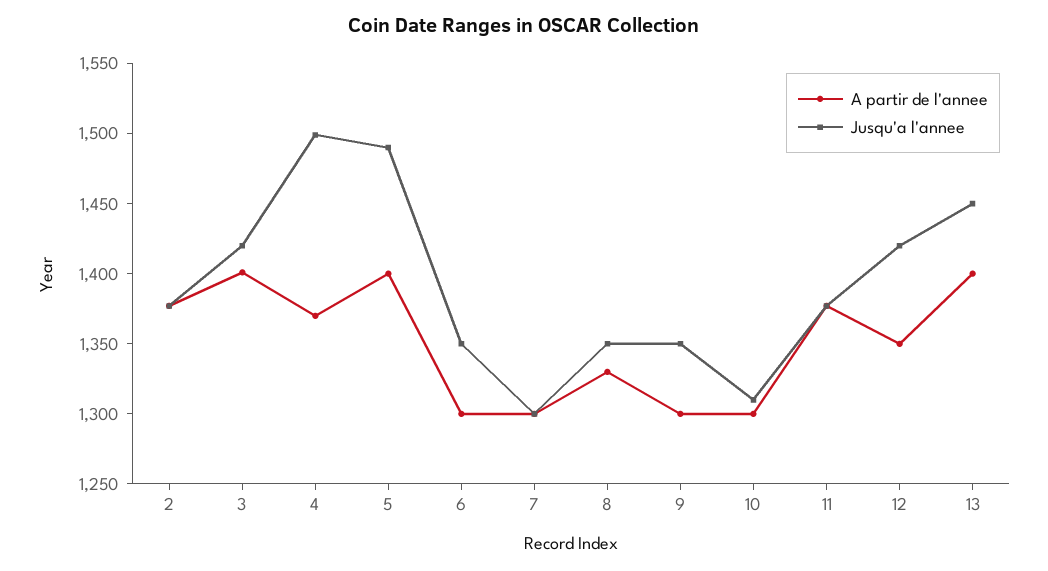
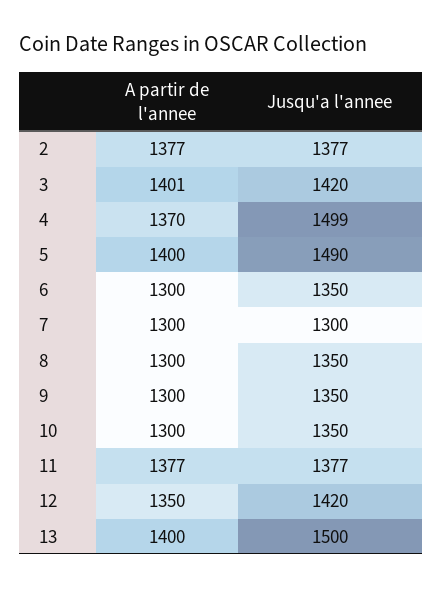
  {
    "A partir de l'annee": {
      "2": 1377,
      "3": 1401,
      "4": 1370,
      "5": 1400,
      "6": 1300,
      "7": 1300,
-     "8": 1330,
+     "8": 1300,
      "9": 1300,
      "10": 1300,
      "11": 1377,
      "12": 1350,
      "13": 1400
    },
    "Jusqu'a l'annee": {
      "2": 1377,
      "3": 1420,
      "4": 1499,
      "5": 1490,
      "6": 1350,
      "7": 1300,
      "8": 1350,
      "9": 1350,
-     "10": 1310,
+     "10": 1350,
      "11": 1377,
      "12": 1420,
-     "13": 1450
+     "13": 1500
    }
  }

